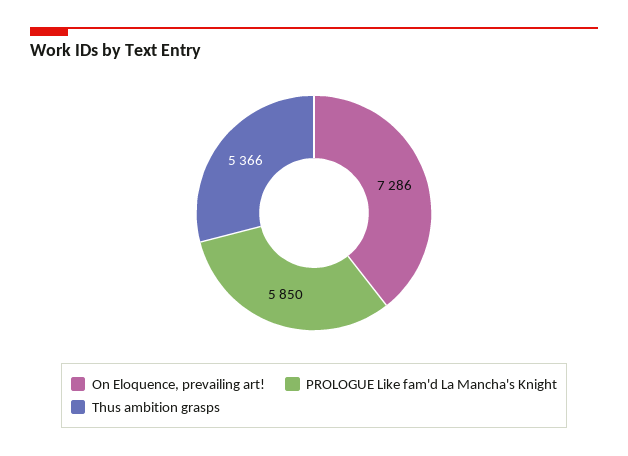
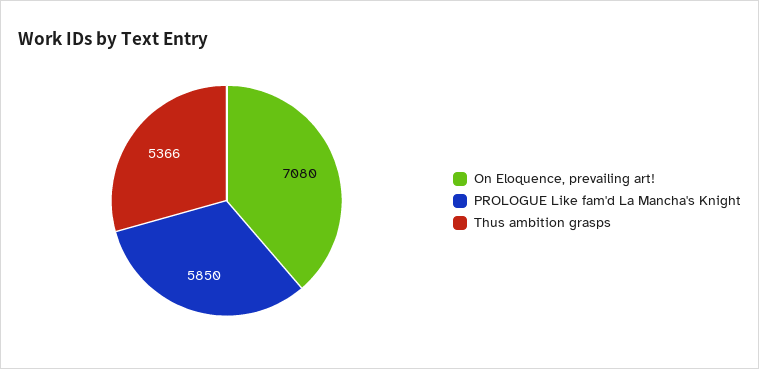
  {
-   "On Eloquence, prevailing art!": 7286,
+   "On Eloquence, prevailing art!": 7080,
    "PROLOGUE Like fam'd La Mancha's Knight": 5850,
    "Thus ambition grasps": 5366
  }

